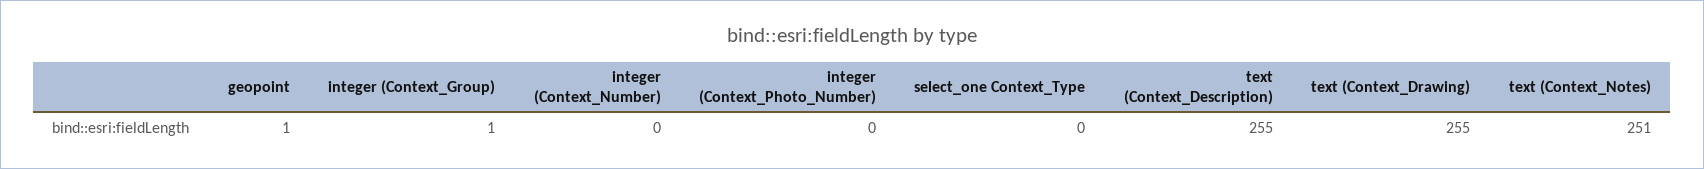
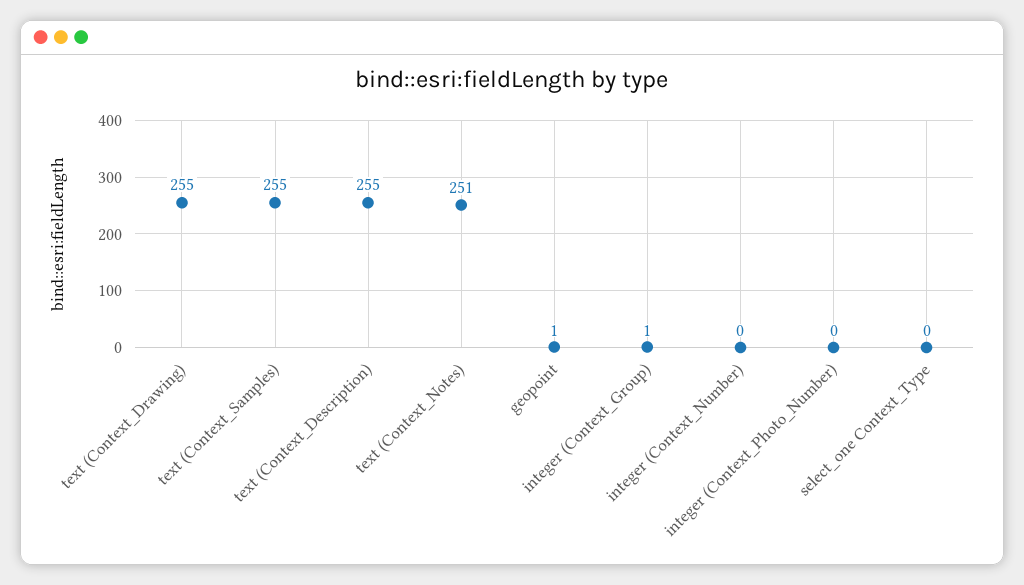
  {
    "geopoint": 1,
    "integer (Context_Group)": 1,
    "integer (Context_Number)": 0,
    "integer (Context_Photo_Number)": 0,
    "select_one Context_Type": 0,
    "text (Context_Description)": 255,
    "text (Context_Drawing)": 255,
-   "text (Context_Notes)": 251
+   "text (Context_Notes)": 251,
+   "text (Context_Samples)": 255
  }

